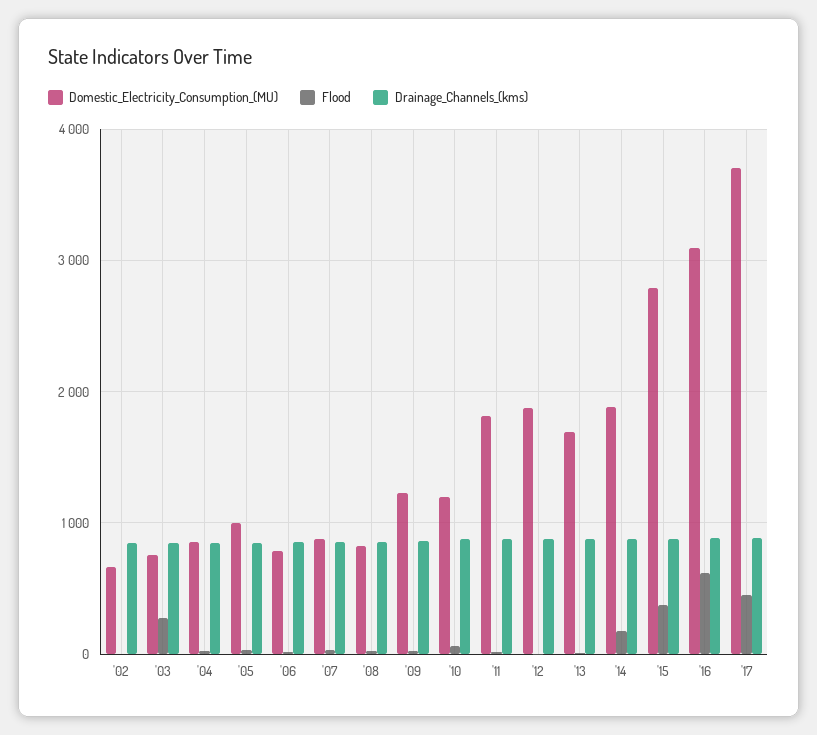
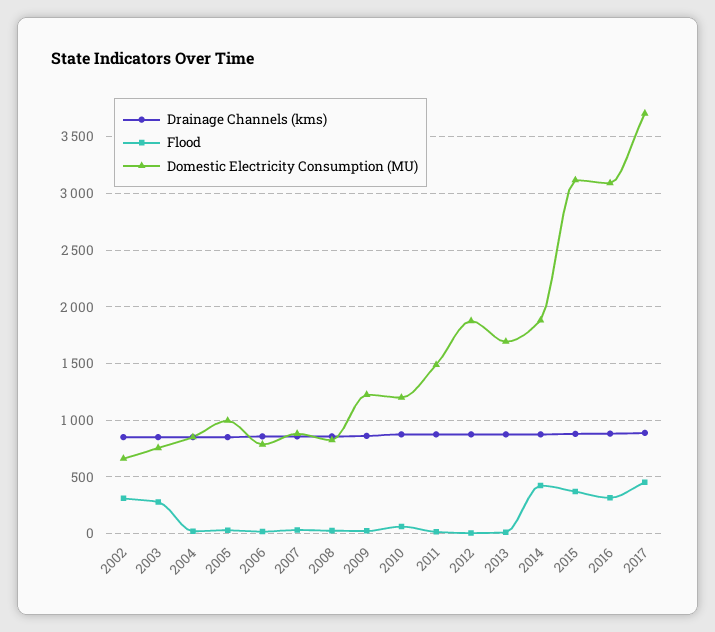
  {
    "Domestic_Electricity_Consumption_(MU)": {
      "'02": 700,
      "'03": 800,
      "'04": 900,
      "'05": 1000,
      "'06": 800,
      "'07": 900,
      "'08": 800,
      "'09": 1200,
      "'10": 1200,
-     "'11": 1800,
+     "'11": 1500,
      "'12": 1900,
      "'13": 1700,
      "'14": 1900,
-     "'15": 2800,
+     "'15": 3100,
      "'16": 3100,
      "'17": 3700
    },
    "Flood": {
-     "'02": 0,
+     "'02": 300,
      "'03": 300,
      "'04": 0,
      "'05": 0,
      "'06": 0,
      "'07": 0,
      "'08": 0,
      "'09": 0,
      "'10": 100,
      "'11": 0,
      "'12": 0,
      "'13": 0,
-     "'14": 200,
+     "'14": 400,
      "'15": 400,
-     "'16": 600,
+     "'16": 300,
      "'17": 500
    },
    "Drainage_Channels_(kms)": {
      "'02": 900,
      "'03": 900,
      "'04": 900,
      "'05": 900,
      "'06": 900,
      "'07": 900,
      "'08": 900,
      "'09": 900,
      "'10": 900,
      "'11": 900,
      "'12": 900,
      "'13": 900,
      "'14": 900,
      "'15": 900,
      "'16": 900,
      "'17": 900
    }
  }

